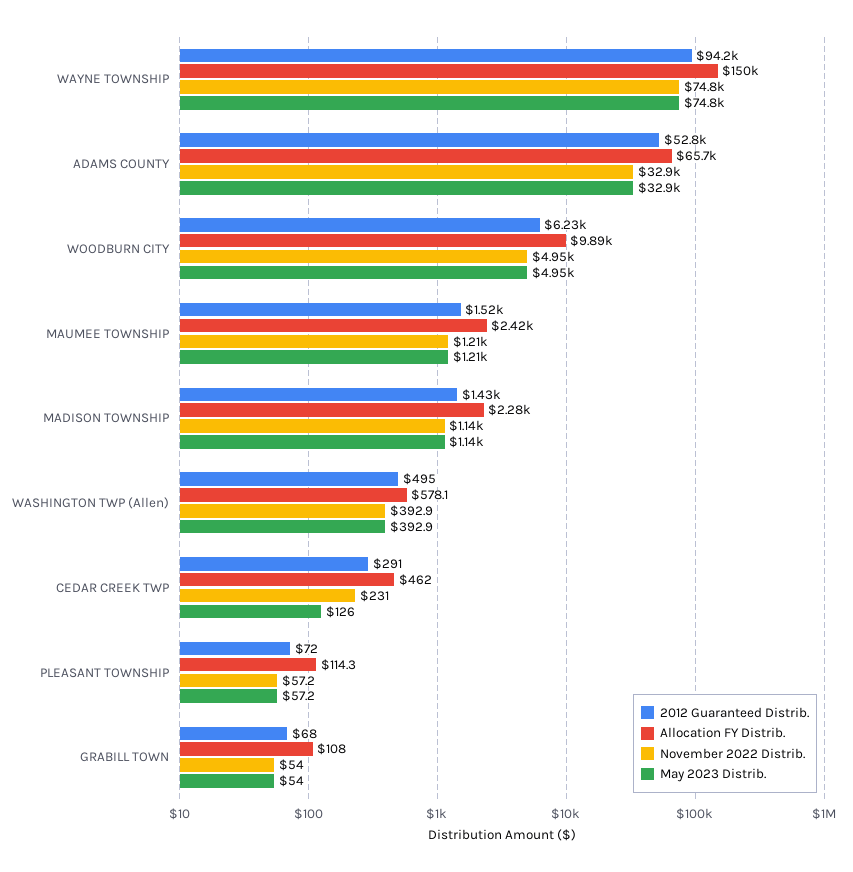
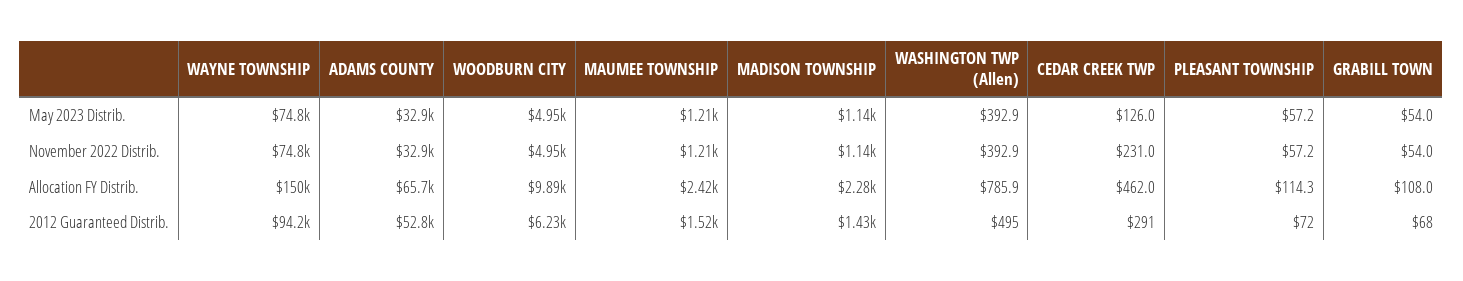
  {
    "2012 Guaranteed Distrib.": {
      "WAYNE TOWNSHIP": 94200,
      "ADAMS COUNTY": 52800,
      "WOODBURN CITY": 6230,
      "MAUMEE TOWNSHIP": 1520,
      "MADISON TOWNSHIP": 1430,
      "WASHINGTON TWP (Allen)": 495,
      "CEDAR CREEK TWP": 291,
      "PLEASANT TOWNSHIP": 72,
      "GRABILL TOWN": 68
    },
    "Allocation FY Distrib.": {
      "WAYNE TOWNSHIP": 150000,
      "ADAMS COUNTY": 65700,
      "WOODBURN CITY": 9890,
      "MAUMEE TOWNSHIP": 2420,
      "MADISON TOWNSHIP": 2280,
-     "WASHINGTON TWP (Allen)": 578.1,
+     "WASHINGTON TWP (Allen)": 785.9,
      "CEDAR CREEK TWP": 462,
      "PLEASANT TOWNSHIP": 114.3,
      "GRABILL TOWN": 108
    },
    "November 2022 Distrib.": {
      "WAYNE TOWNSHIP": 74800,
      "ADAMS COUNTY": 32900,
      "WOODBURN CITY": 4950,
      "MAUMEE TOWNSHIP": 1210,
      "MADISON TOWNSHIP": 1140,
      "WASHINGTON TWP (Allen)": 392.9,
      "CEDAR CREEK TWP": 231,
      "PLEASANT TOWNSHIP": 57.2,
      "GRABILL TOWN": 54
    },
    "May 2023 Distrib.": {
      "WAYNE TOWNSHIP": 74800,
      "ADAMS COUNTY": 32900,
      "WOODBURN CITY": 4950,
      "MAUMEE TOWNSHIP": 1210,
      "MADISON TOWNSHIP": 1140,
      "WASHINGTON TWP (Allen)": 392.9,
      "CEDAR CREEK TWP": 126,
      "PLEASANT TOWNSHIP": 57.2,
      "GRABILL TOWN": 54
    }
  }

